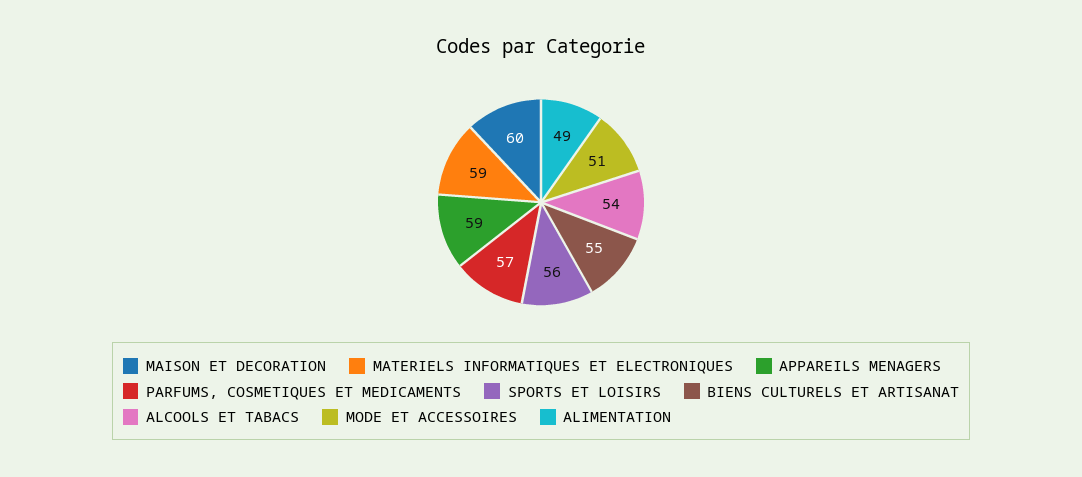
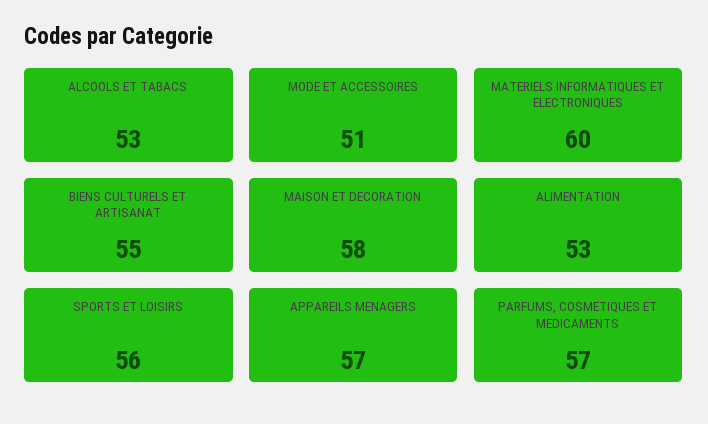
  {
-   "MAISON ET DECORATION": 60,
+   "MAISON ET DECORATION": 58,
-   "MATERIELS INFORMATIQUES ET ELECTRONIQUES": 59,
+   "MATERIELS INFORMATIQUES ET ELECTRONIQUES": 60,
-   "APPAREILS MENAGERS": 59,
+   "APPAREILS MENAGERS": 57,
    "PARFUMS, COSMETIQUES ET MEDICAMENTS": 57,
    "SPORTS ET LOISIRS": 56,
    "BIENS CULTURELS ET ARTISANAT": 55,
-   "ALCOOLS ET TABACS": 54,
+   "ALCOOLS ET TABACS": 53,
    "MODE ET ACCESSOIRES": 51,
-   "ALIMENTATION": 49
+   "ALIMENTATION": 53
  }

